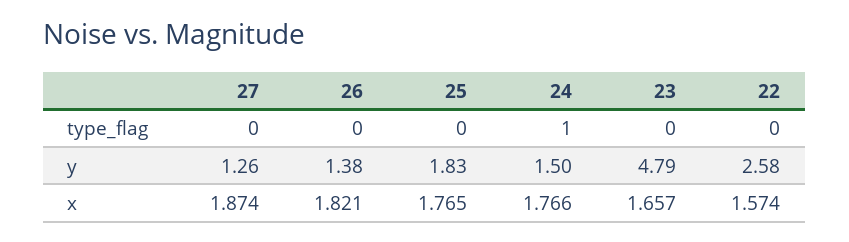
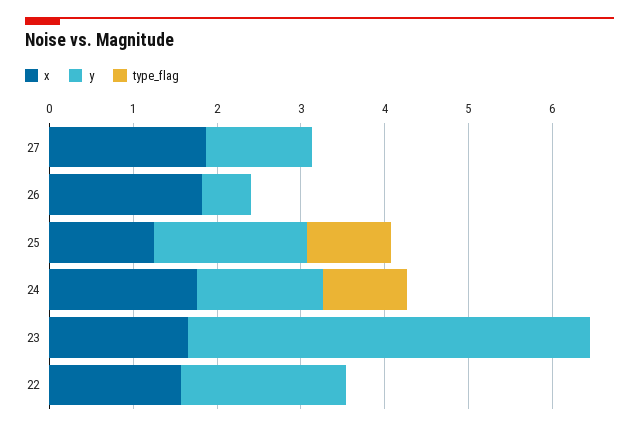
  {
    "type_flag": {
      "27": 0,
      "26": 0,
-     "25": 0,
+     "25": 1,
      "24": 1,
      "23": 0,
      "22": 0
    },
    "y": {
      "27": 1.26,
-     "26": 1.38,
+     "26": 0.6,
      "25": 1.83,
      "24": 1.5,
      "23": 4.79,
-     "22": 2.58
+     "22": 2
    },
    "x": {
      "27": 1.874,
      "26": 1.821,
-     "25": 1.765,
+     "25": 1.2,
      "24": 1.766,
      "23": 1.657,
      "22": 1.574
    }
  }

